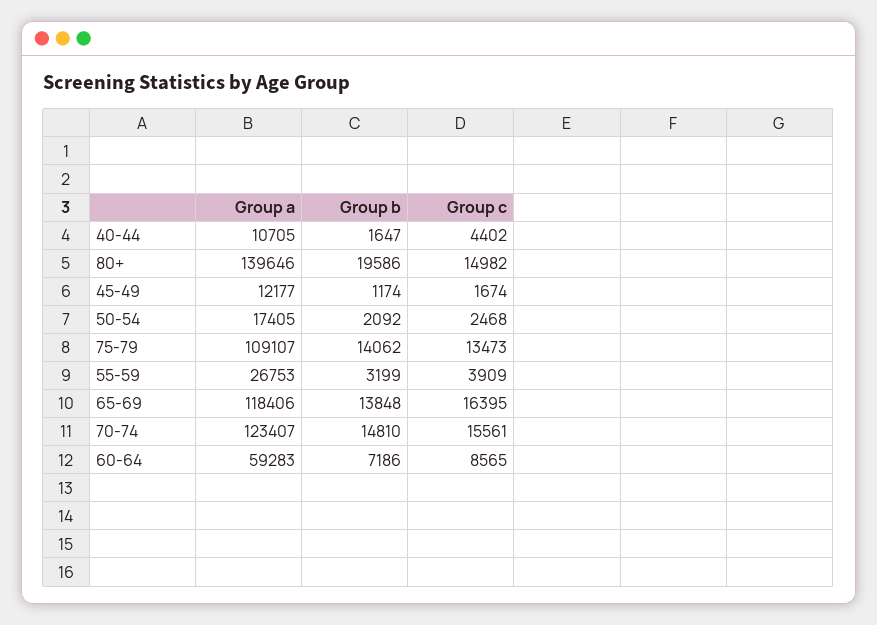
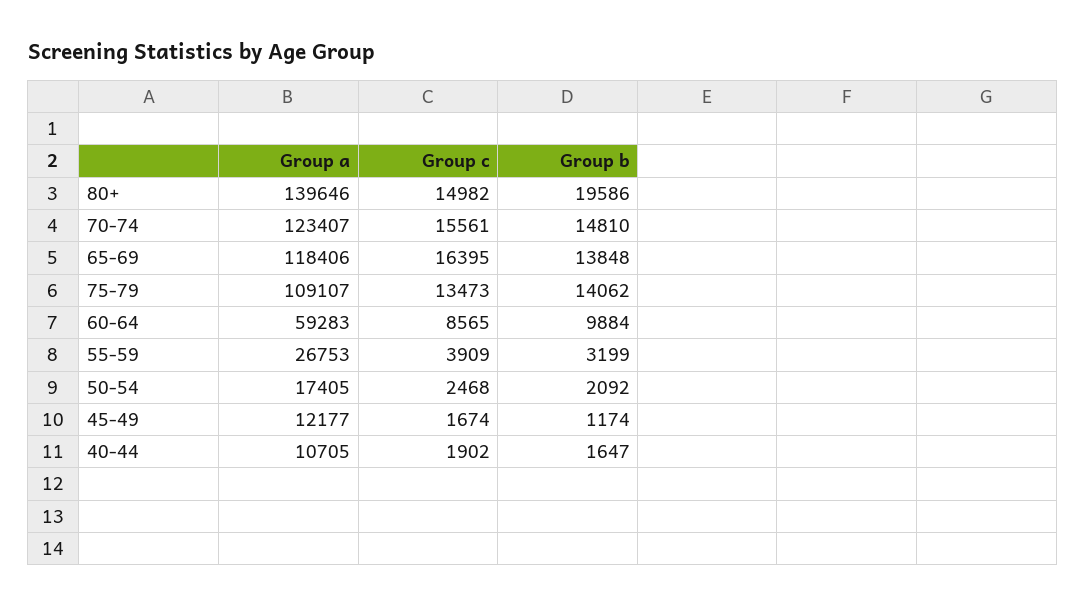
  {
    "Group a": {
      "40-44": 10705,
      "80+": 139646,
      "45-49": 12177,
      "50-54": 17405,
      "75-79": 109107,
      "55-59": 26753,
      "65-69": 118406,
      "70-74": 123407,
      "60-64": 59283
    },
    "Group b": {
      "40-44": 1647,
      "80+": 19586,
      "45-49": 1174,
      "50-54": 2092,
      "75-79": 14062,
      "55-59": 3199,
      "65-69": 13848,
      "70-74": 14810,
-     "60-64": 7186
+     "60-64": 9884
    },
    "Group c": {
-     "40-44": 4402,
+     "40-44": 1902,
      "80+": 14982,
      "45-49": 1674,
      "50-54": 2468,
      "75-79": 13473,
      "55-59": 3909,
      "65-69": 16395,
      "70-74": 15561,
      "60-64": 8565
    }
  }

